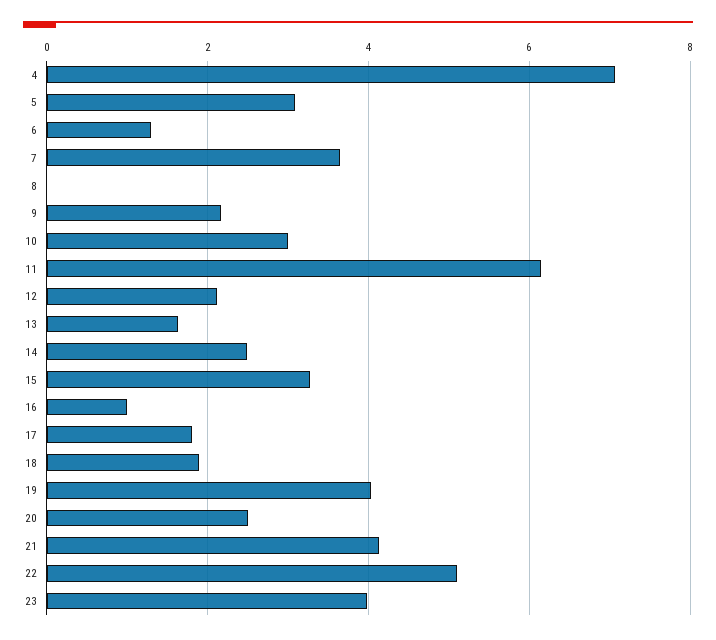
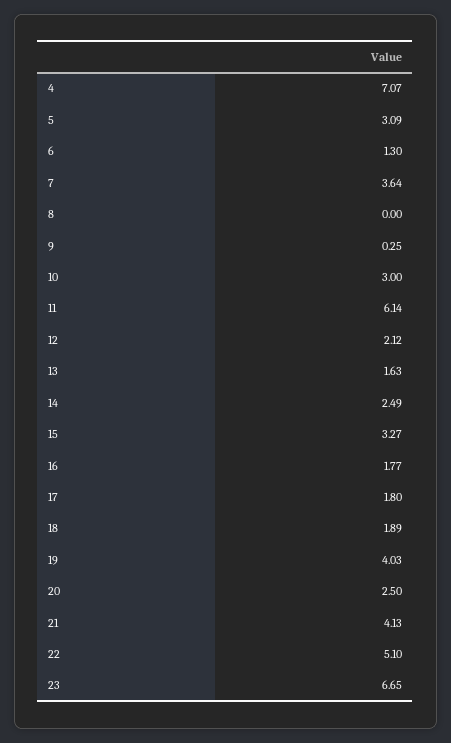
  {
    "4": 7.07,
    "5": 3.09,
    "6": 1.3,
    "7": 3.64,
    "8": 0,
-   "9": 2.2,
+   "9": 0.25,
    "10": 3,
    "11": 6.14,
    "12": 2.12,
    "13": 1.63,
    "14": 2.49,
    "15": 3.27,
-   "16": 1,
+   "16": 1.77,
    "17": 1.8,
    "18": 1.89,
    "19": 4.03,
    "20": 2.5,
    "21": 4.13,
    "22": 5.1,
-   "23": 4
+   "23": 6.65
  }

